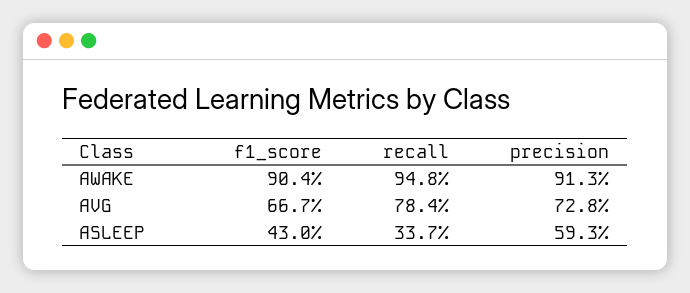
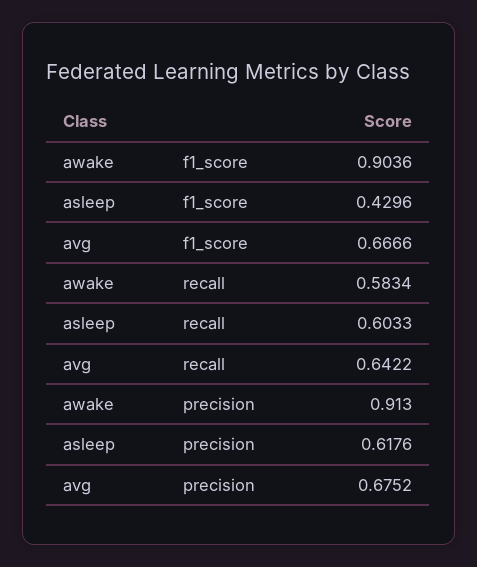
  {
    "f1_score": {
      "AWAKE": 0.9036,
      "AVG": 0.6666,
      "ASLEEP": 0.4296
    },
    "recall": {
-     "AWAKE": 0.948,
+     "AWAKE": 0.5834,
-     "AVG": 0.784,
+     "AVG": 0.6422,
-     "ASLEEP": 0.337
+     "ASLEEP": 0.6033
    },
    "precision": {
      "AWAKE": 0.913,
-     "AVG": 0.728,
+     "AVG": 0.6752,
-     "ASLEEP": 0.593
+     "ASLEEP": 0.6176
    }
  }

